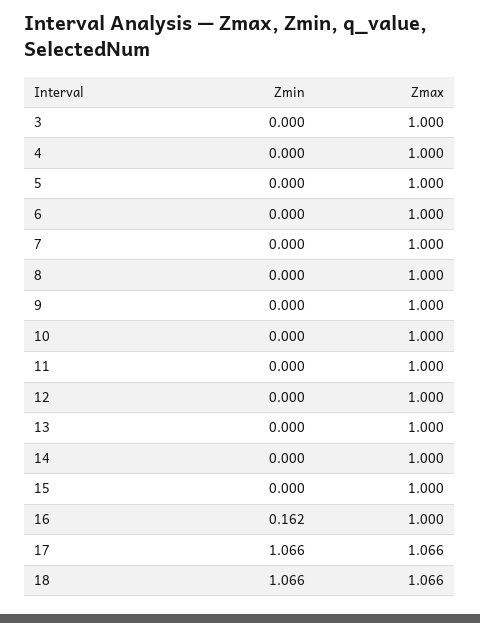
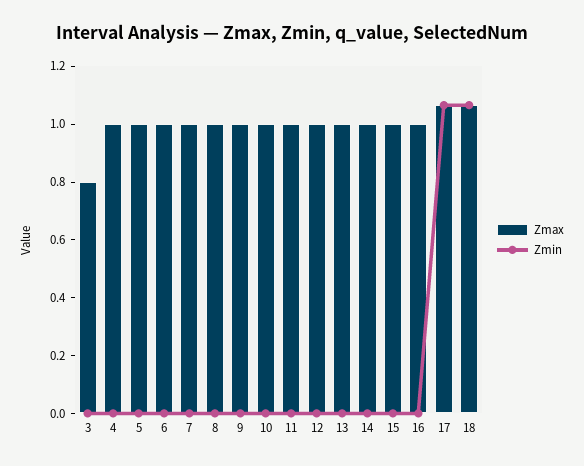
  {
    "Zmin": {
      "3": 0,
      "4": 0,
      "5": 0,
      "6": 0,
      "7": 0,
      "8": 0,
      "9": 0,
      "10": 0,
      "11": 0,
      "12": 0,
      "13": 0,
      "14": 0,
      "15": 0,
-     "16": 0.162,
+     "16": 0,
      "17": 1.066,
      "18": 1.066
    },
    "Zmax": {
-     "3": 1,
+     "3": 0.8,
      "4": 1,
      "5": 1,
      "6": 1,
      "7": 1,
      "8": 1,
      "9": 1,
      "10": 1,
      "11": 1,
      "12": 1,
      "13": 1,
      "14": 1,
      "15": 1,
      "16": 1,
      "17": 1.066,
      "18": 1.066
    }
  }

